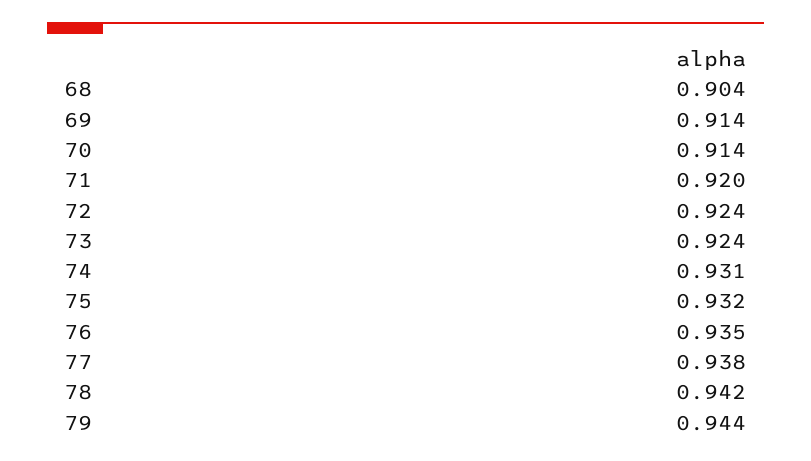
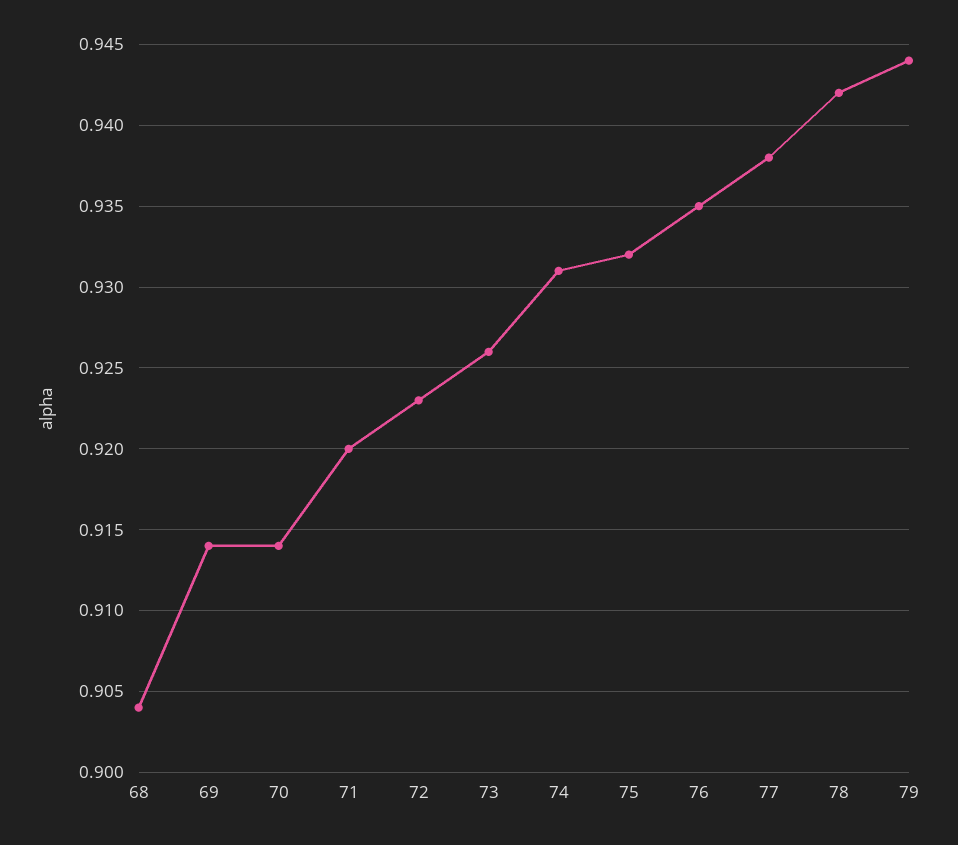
  {
    "68": 0.904,
    "69": 0.914,
    "70": 0.914,
    "71": 0.92,
-   "72": 0.924,
+   "72": 0.923,
-   "73": 0.924,
+   "73": 0.926,
    "74": 0.931,
    "75": 0.932,
    "76": 0.935,
    "77": 0.938,
    "78": 0.942,
    "79": 0.944
  }

